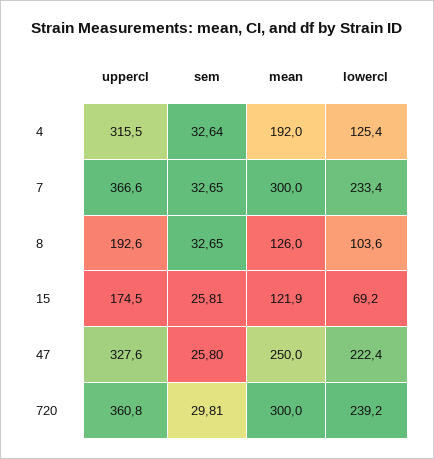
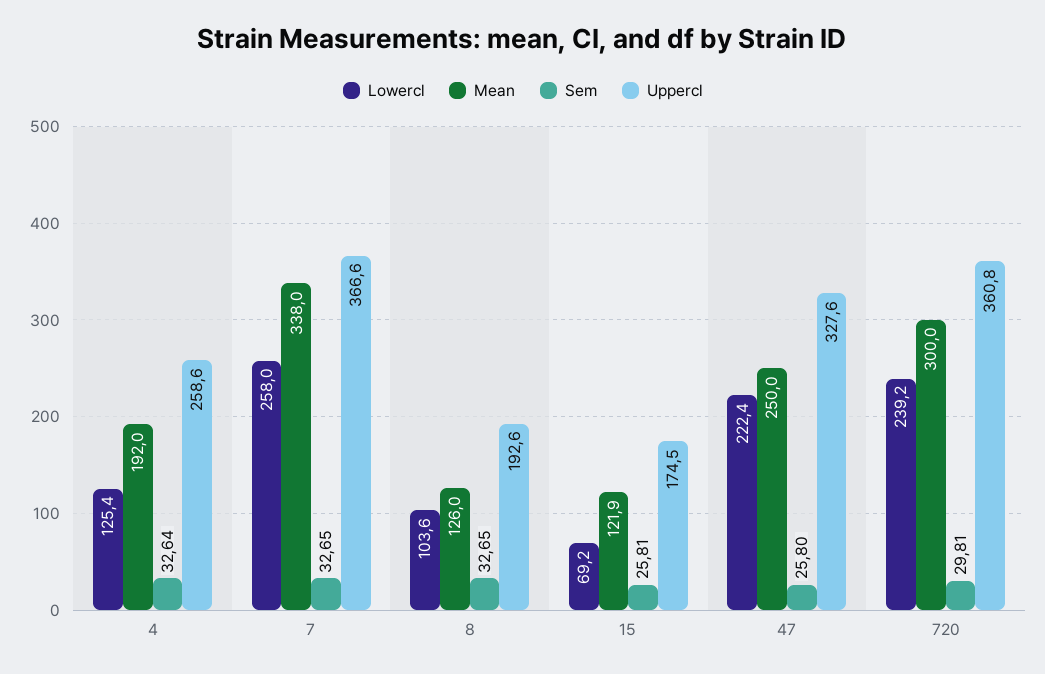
  {
    "uppercl": {
-     "4": 315.5,
+     "4": 258.6,
      "7": 366.6,
      "8": 192.6,
      "15": 174.5,
      "47": 327.6,
      "720": 360.8
    },
    "sem": {
      "4": 32.64,
      "7": 32.65,
      "8": 32.65,
      "15": 25.81,
      "47": 25.8,
      "720": 29.81
    },
    "mean": {
      "4": 192,
-     "7": 300,
+     "7": 338,
      "8": 126,
      "15": 121.9,
      "47": 250,
      "720": 300
    },
    "lowercl": {
      "4": 125.4,
-     "7": 233.4,
+     "7": 258,
      "8": 103.6,
      "15": 69.2,
      "47": 222.4,
      "720": 239.2
    }
  }

